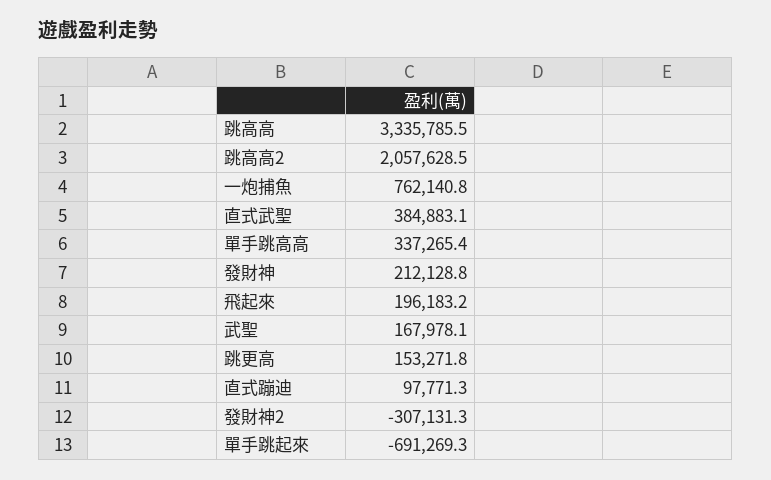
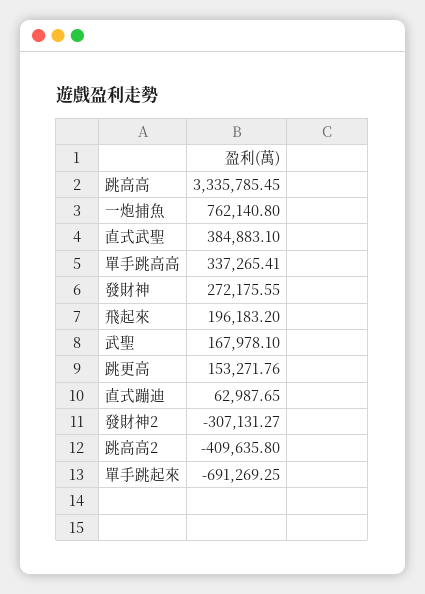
  {
    "跳高高": 3335785.45,
-   "跳高高2": 2057628.5,
+   "跳高高2": -409635.8,
    "一炮捕魚": 762140.8,
    "直式武聖": 384883.1,
    "單手跳高高": 337265.41,
-   "發財神": 212128.8,
+   "發財神": 272175.55,
    "飛起來": 196183.2,
    "武聖": 167978.1,
    "跳更高": 153271.76,
-   "直式蹦迪": 97771.3,
+   "直式蹦迪": 62987.65,
    "發財神2": -307131.27,
    "單手跳起來": -691269.25
  }

